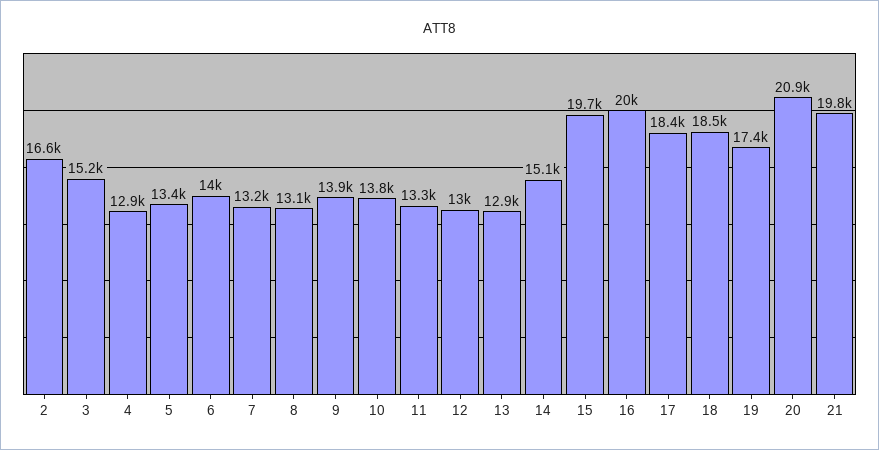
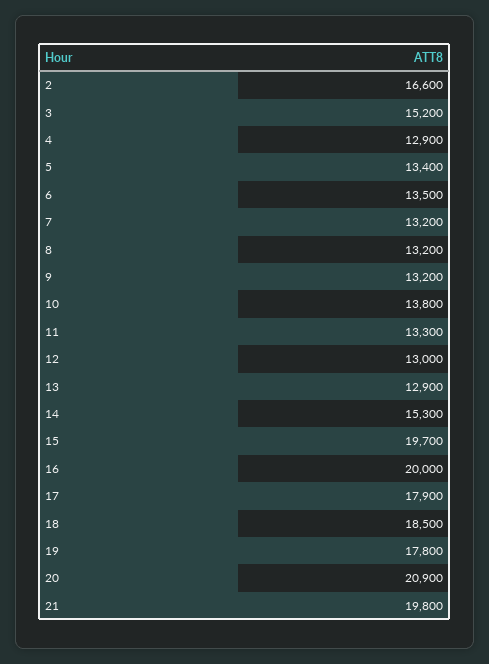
  {
    "2": 16600,
    "3": 15200,
    "4": 12900,
    "5": 13400,
-   "6": 14000,
+   "6": 13500,
    "7": 13200,
-   "8": 13100,
+   "8": 13200,
-   "9": 13900,
+   "9": 13200,
    "10": 13800,
    "11": 13300,
    "12": 13000,
    "13": 12900,
-   "14": 15100,
+   "14": 15300,
    "15": 19700,
    "16": 20000,
-   "17": 18400,
+   "17": 17900,
    "18": 18500,
-   "19": 17400,
+   "19": 17800,
    "20": 20900,
    "21": 19800
  }

